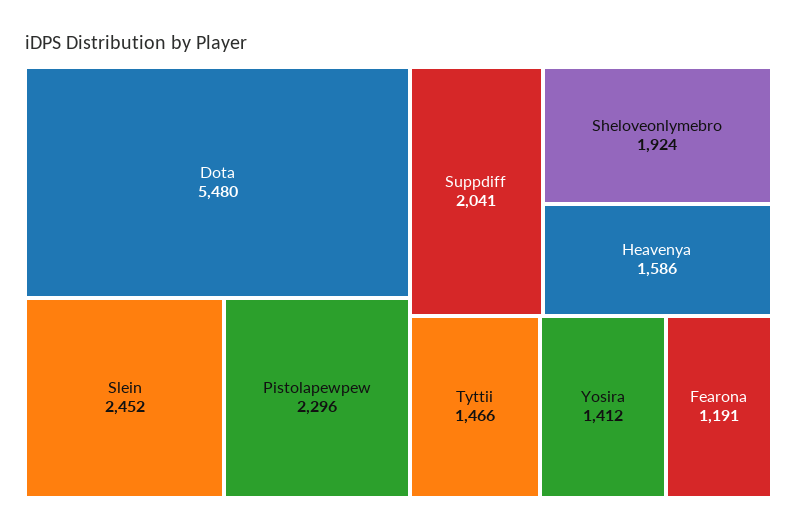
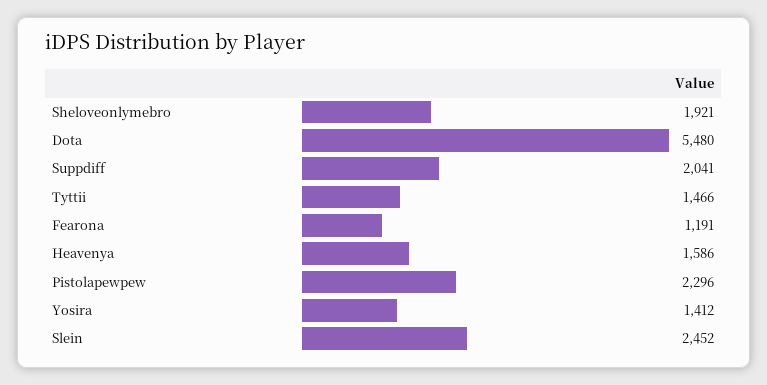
  {
    "Dota": 5480,
    "Slein": 2452,
    "Pistolapewpew": 2296,
    "Suppdiff": 2041,
-   "Sheloveonlymebro": 1924,
+   "Sheloveonlymebro": 1921,
    "Heavenya": 1586,
    "Tyttii": 1466,
    "Yosira": 1412,
    "Fearona": 1191
  }

